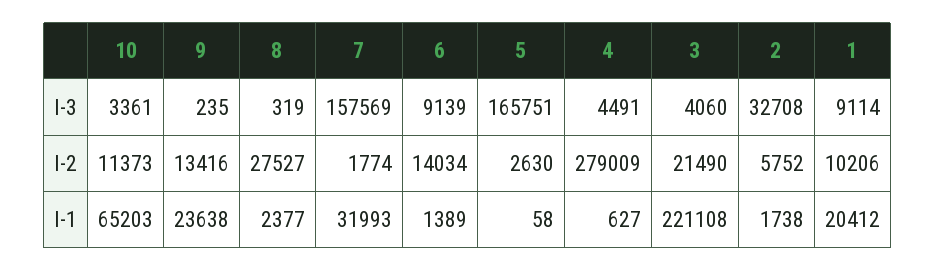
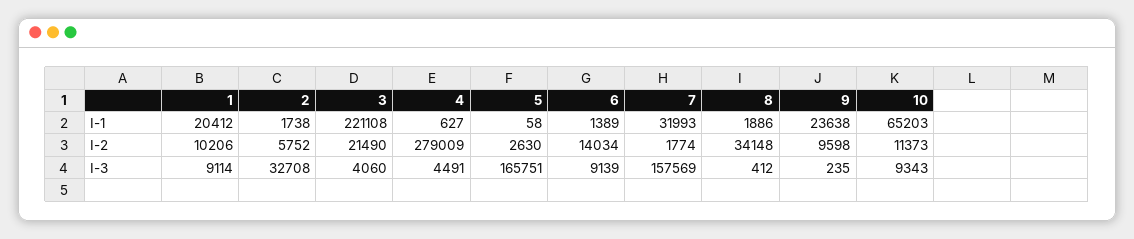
  {
    "10": {
-     "I-3": 3361,
+     "I-3": 9343,
      "I-2": 11373,
      "I-1": 65203
    },
    "9": {
      "I-3": 235,
-     "I-2": 13416,
+     "I-2": 9598,
      "I-1": 23638
    },
    "8": {
-     "I-3": 319,
+     "I-3": 412,
-     "I-2": 27527,
+     "I-2": 34148,
-     "I-1": 2377
+     "I-1": 1886
    },
    "7": {
      "I-3": 157569,
      "I-2": 1774,
      "I-1": 31993
    },
    "6": {
      "I-3": 9139,
      "I-2": 14034,
      "I-1": 1389
    },
    "5": {
      "I-3": 165751,
      "I-2": 2630,
      "I-1": 58
    },
    "4": {
      "I-3": 4491,
      "I-2": 279009,
      "I-1": 627
    },
    "3": {
      "I-3": 4060,
      "I-2": 21490,
      "I-1": 221108
    },
    "2": {
      "I-3": 32708,
      "I-2": 5752,
      "I-1": 1738
    },
    "1": {
      "I-3": 9114,
      "I-2": 10206,
      "I-1": 20412
    }
  }

